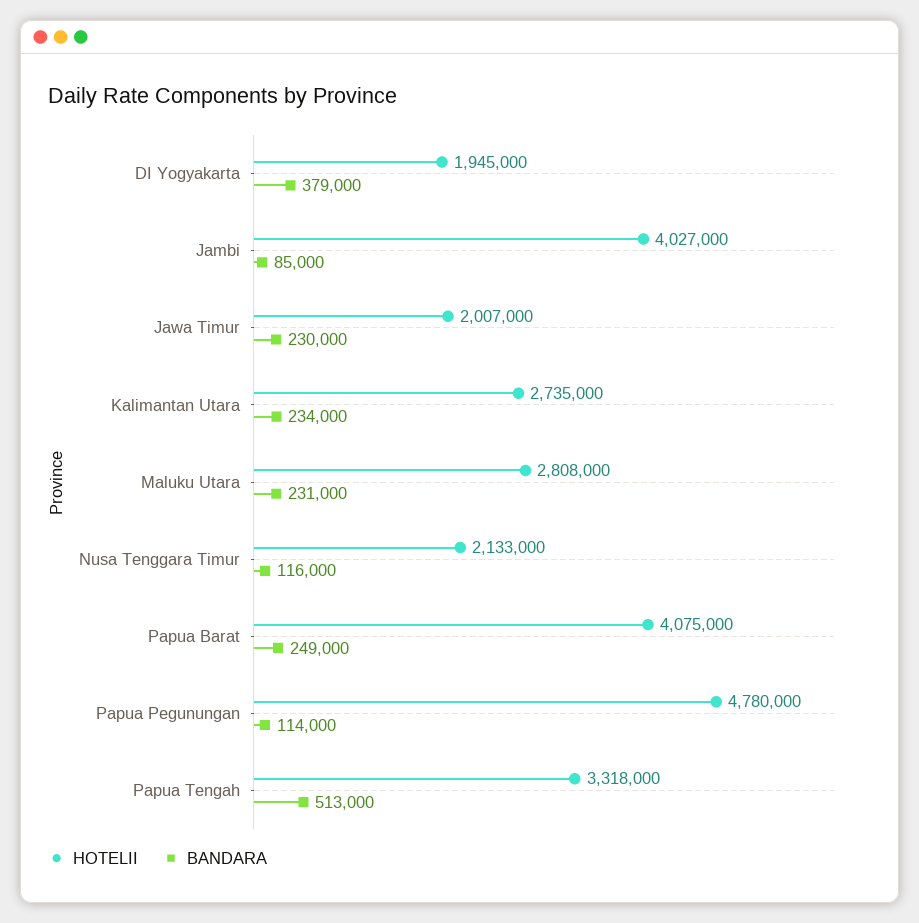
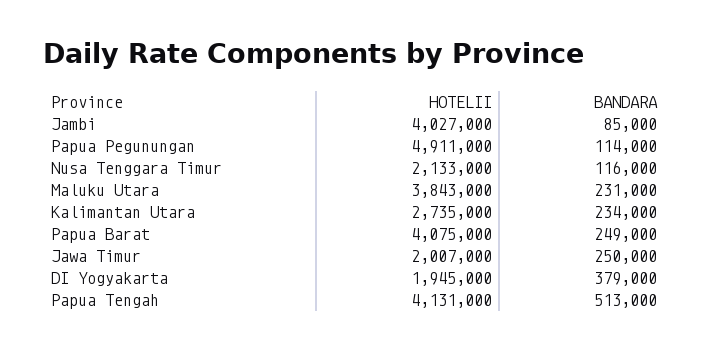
  {
    "HOTELII": {
      "DI Yogyakarta": 1945000,
      "Jambi": 4027000,
      "Jawa Timur": 2007000,
      "Kalimantan Utara": 2735000,
-     "Maluku Utara": 2808000,
+     "Maluku Utara": 3843000,
      "Nusa Tenggara Timur": 2133000,
      "Papua Barat": 4075000,
-     "Papua Pegunungan": 4780000,
+     "Papua Pegunungan": 4911000,
-     "Papua Tengah": 3318000
+     "Papua Tengah": 4131000
    },
    "BANDARA": {
      "DI Yogyakarta": 379000,
      "Jambi": 85000,
-     "Jawa Timur": 230000,
+     "Jawa Timur": 250000,
      "Kalimantan Utara": 234000,
      "Maluku Utara": 231000,
      "Nusa Tenggara Timur": 116000,
      "Papua Barat": 249000,
      "Papua Pegunungan": 114000,
      "Papua Tengah": 513000
    }
  }

